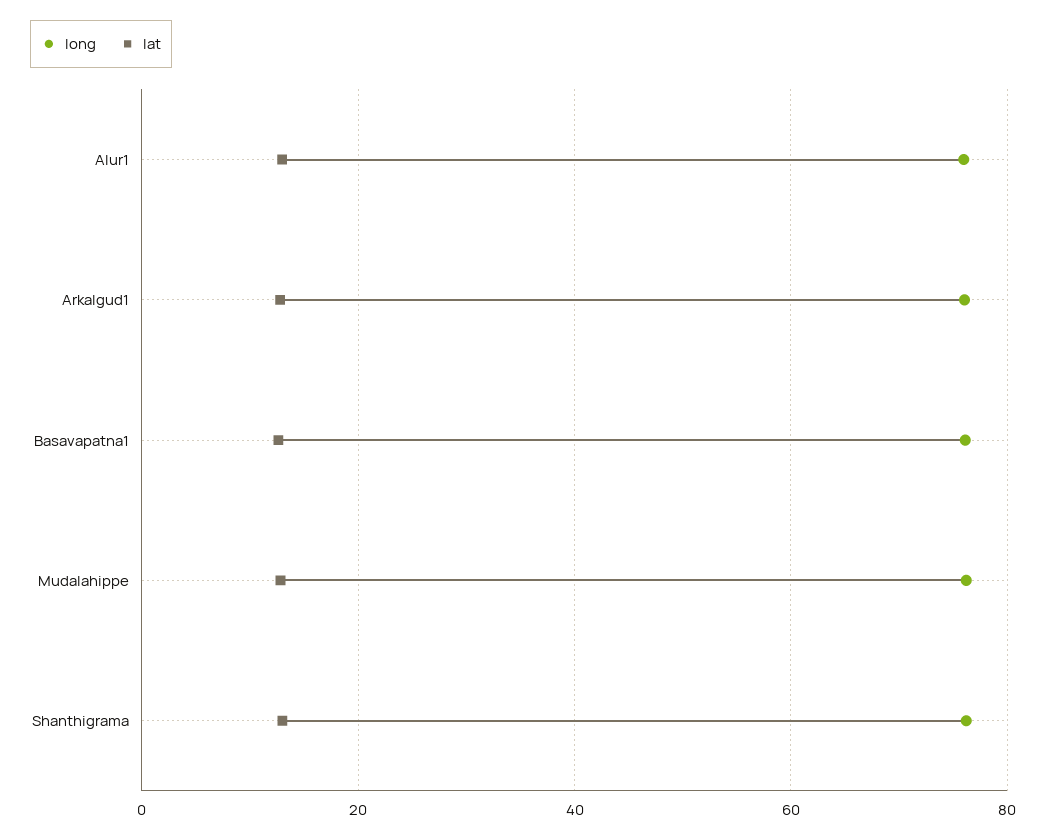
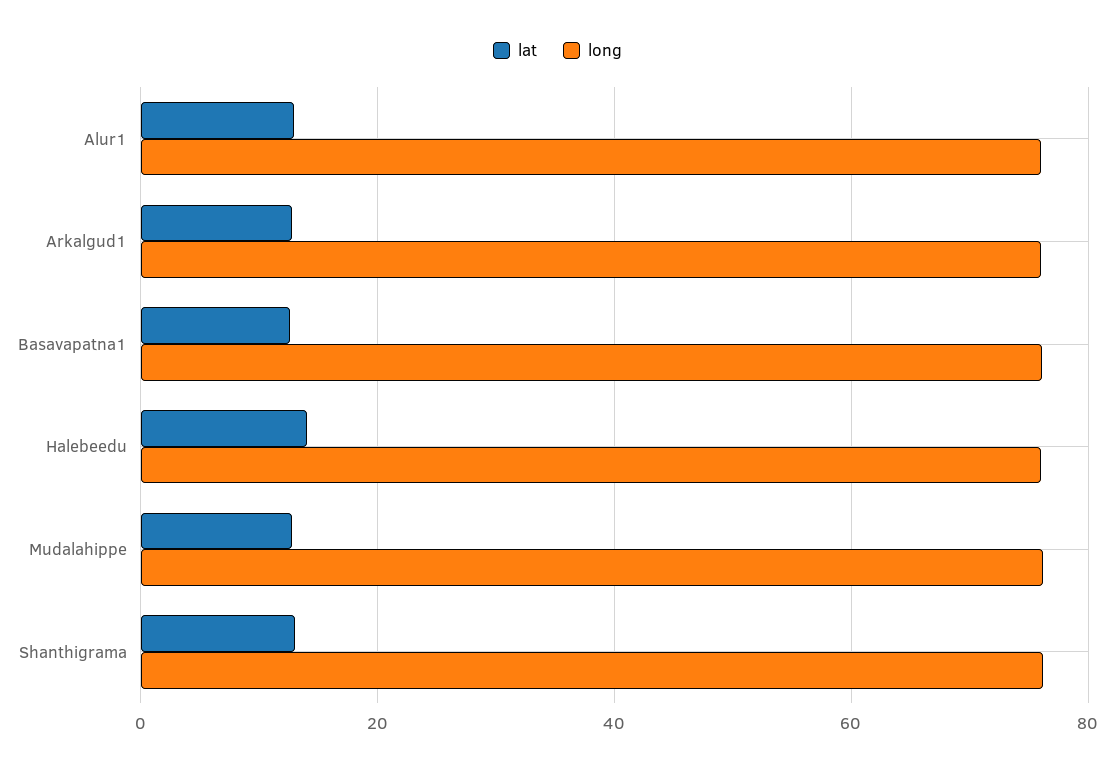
  {
    "long": {
      "Alur1": 76,
      "Arkalgud1": 76,
      "Basavapatna1": 76,
      "Mudalahippe": 76,
-     "Shanthigrama": 76
+     "Shanthigrama": 76,
+     "Halebeedu": 76
    },
    "lat": {
      "Alur1": 12,
      "Arkalgud1": 12,
      "Basavapatna1": 12,
      "Mudalahippe": 12,
-     "Shanthigrama": 12
+     "Shanthigrama": 12,
+     "Halebeedu": 14
    }
  }

